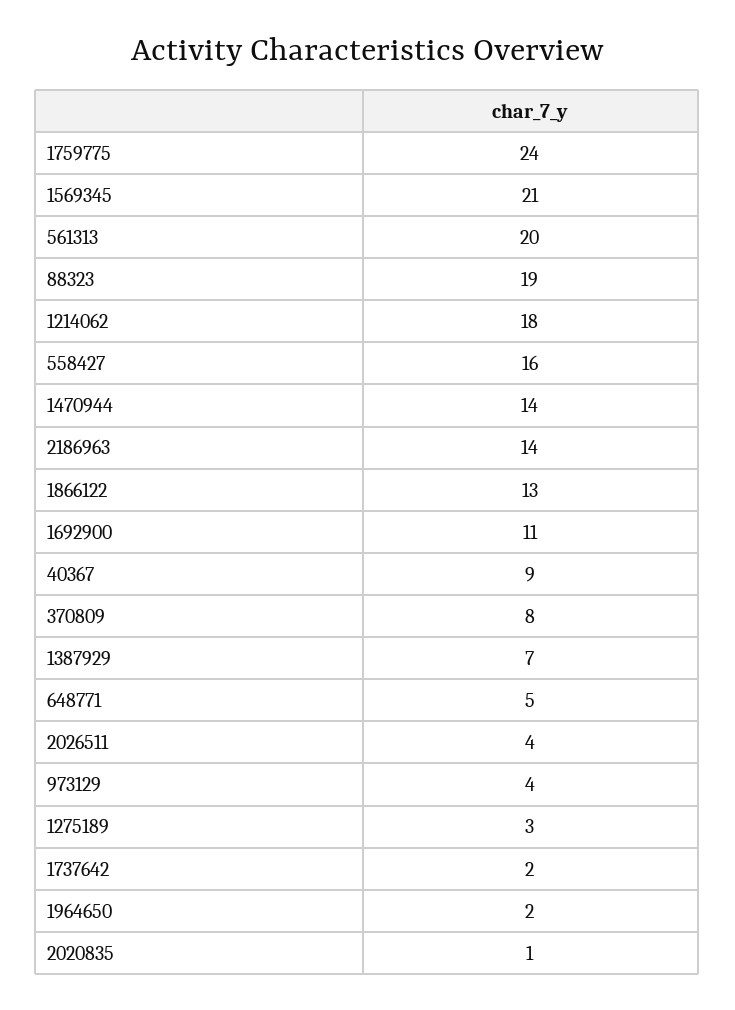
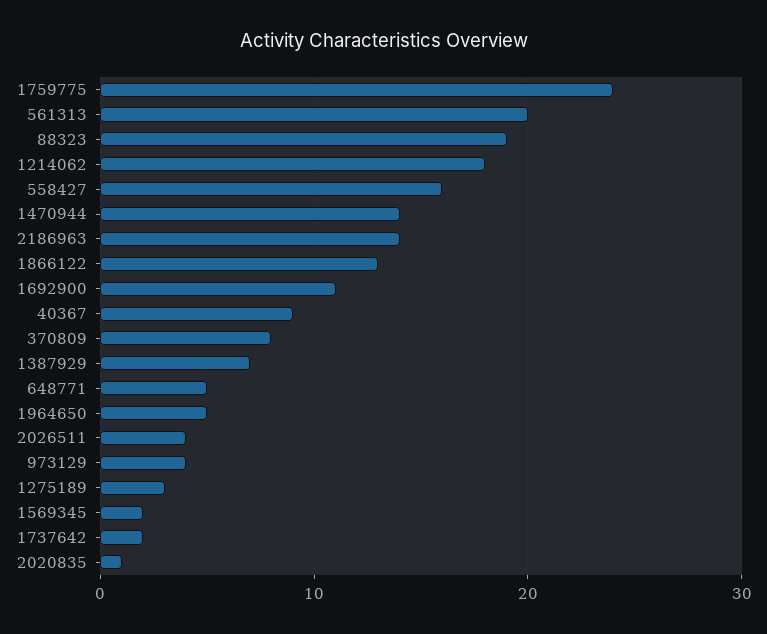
  {
    "1759775": 24,
-   "1569345": 21,
+   "1569345": 2,
    "561313": 20,
    "88323": 19,
    "1214062": 18,
    "558427": 16,
    "1470944": 14,
    "2186963": 14,
    "1866122": 13,
    "1692900": 11,
    "40367": 9,
    "370809": 8,
    "1387929": 7,
    "648771": 5,
    "2026511": 4,
    "973129": 4,
    "1275189": 3,
    "1737642": 2,
-   "1964650": 2,
+   "1964650": 5,
    "2020835": 1
  }

